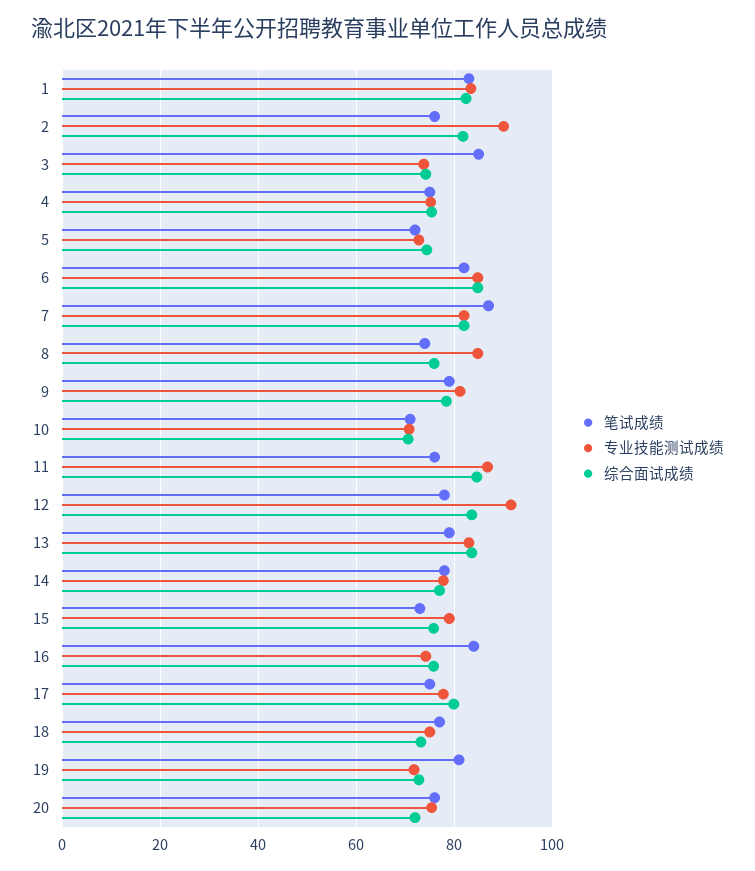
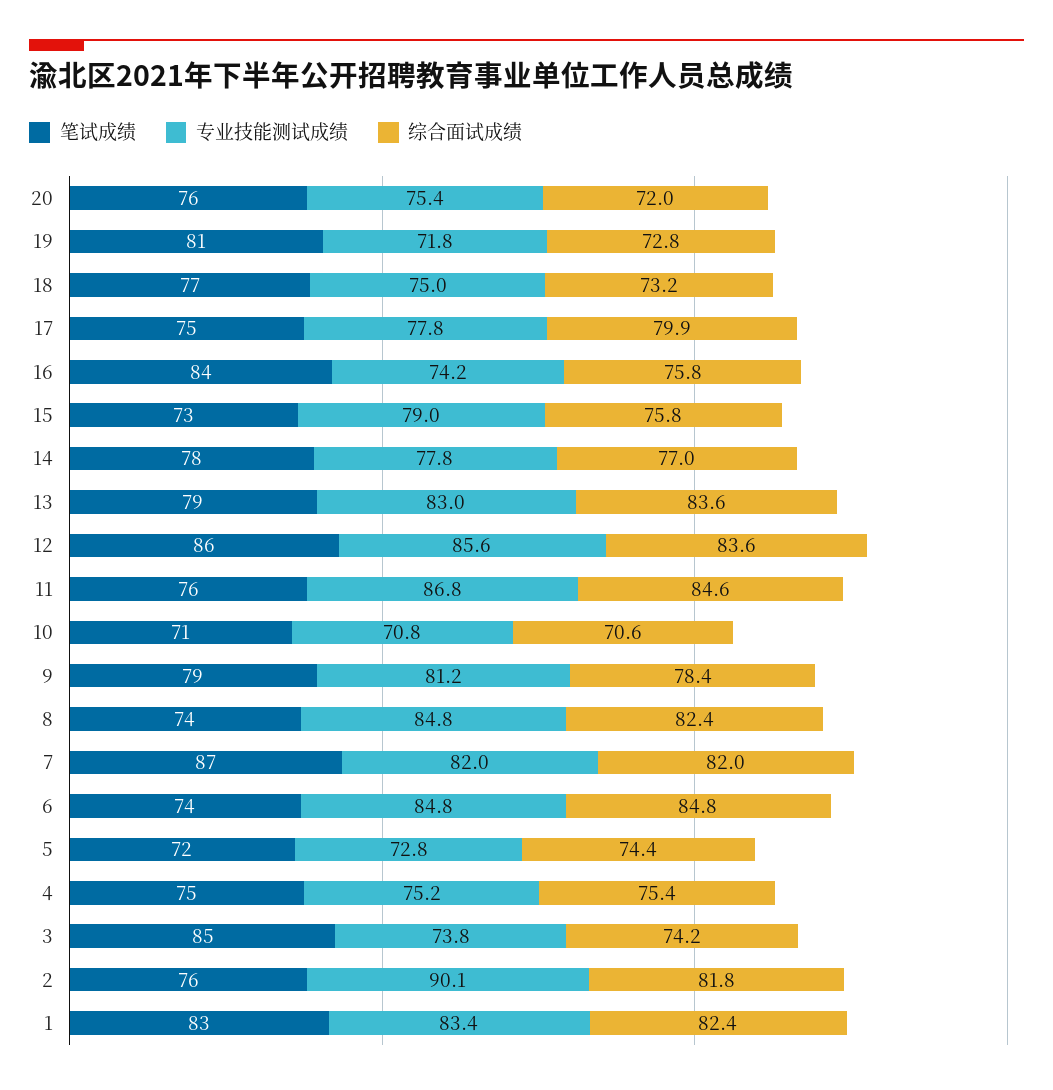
  {
    "笔试成绩": {
      "1": 83,
      "2": 76,
      "3": 85,
      "4": 75,
      "5": 72,
-     "6": 82,
+     "6": 74,
      "7": 87,
      "8": 74,
      "9": 79,
      "10": 71,
      "11": 76,
-     "12": 78,
+     "12": 86,
      "13": 79,
      "14": 78,
      "15": 73,
      "16": 84,
      "17": 75,
      "18": 77,
      "19": 81,
      "20": 76
    },
    "专业技能测试成绩": {
      "1": 83.4,
      "2": 90.1,
      "3": 73.8,
      "4": 75.2,
      "5": 72.8,
      "6": 84.8,
      "7": 82,
      "8": 84.8,
      "9": 81.2,
      "10": 70.8,
      "11": 86.8,
-     "12": 92,
+     "12": 85.6,
      "13": 83,
      "14": 77.8,
      "15": 79,
      "16": 74.2,
      "17": 77.8,
      "18": 75,
      "19": 71.8,
      "20": 75.4
    },
    "综合面试成绩": {
      "1": 82.4,
      "2": 81.8,
      "3": 74.2,
      "4": 75.4,
      "5": 74.4,
      "6": 84.8,
      "7": 82,
-     "8": 76,
+     "8": 82.4,
      "9": 78.4,
      "10": 70.6,
      "11": 84.6,
      "12": 83.6,
      "13": 83.6,
      "14": 77,
      "15": 75.8,
      "16": 75.8,
      "17": 79.9,
      "18": 73.2,
      "19": 72.8,
      "20": 72
    }
  }

